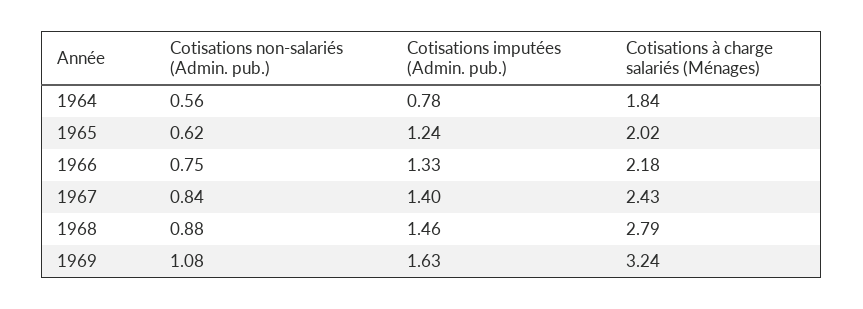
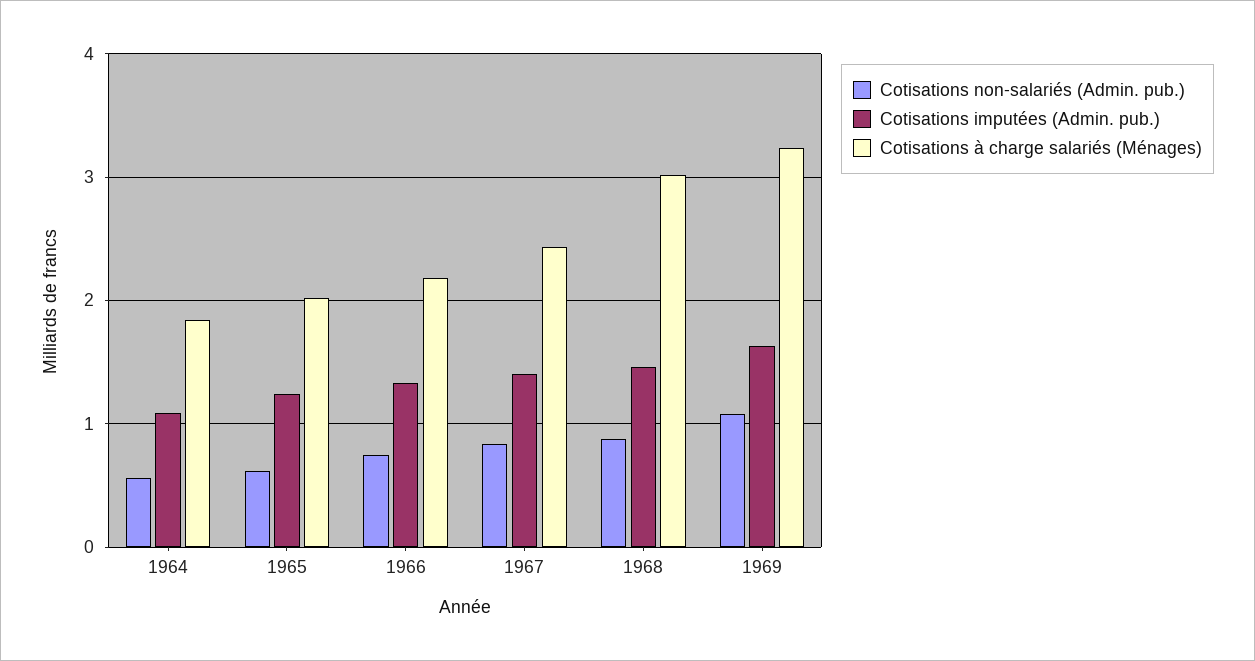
  {
    "Cotisations non-salariés (Admin. pub.)": {
      "1964": 0.56,
      "1965": 0.62,
      "1966": 0.75,
      "1967": 0.84,
      "1968": 0.88,
      "1969": 1.08
    },
    "Cotisations imputées (Admin. pub.)": {
-     "1964": 0.78,
+     "1964": 1.1,
      "1965": 1.24,
      "1966": 1.33,
      "1967": 1.4,
      "1968": 1.46,
      "1969": 1.63
    },
    "Cotisations à charge salariés (Ménages)": {
      "1964": 1.84,
      "1965": 2.02,
      "1966": 2.18,
      "1967": 2.43,
-     "1968": 2.79,
+     "1968": 3,
      "1969": 3.24
    }
  }

